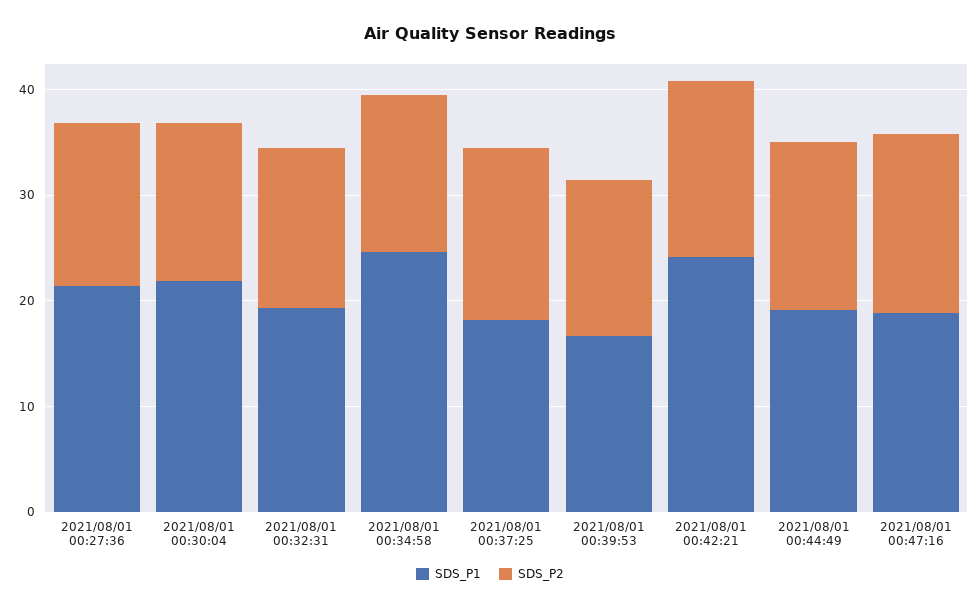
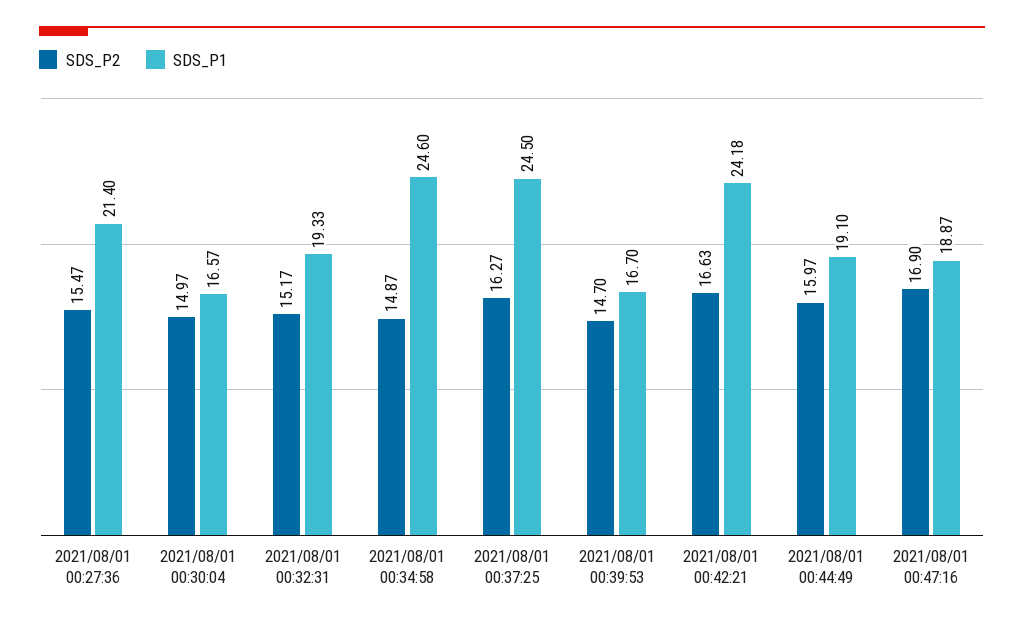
  {
    "SDS_P1": {
      "2021/08/01 00:27:36": 21.4,
-     "2021/08/01 00:30:04": 22,
+     "2021/08/01 00:30:04": 16.57,
      "2021/08/01 00:32:31": 19.33,
      "2021/08/01 00:34:58": 24.6,
-     "2021/08/01 00:37:25": 18,
+     "2021/08/01 00:37:25": 24.5,
      "2021/08/01 00:39:53": 16.7,
      "2021/08/01 00:42:21": 24.18,
      "2021/08/01 00:44:49": 19.1,
      "2021/08/01 00:47:16": 18.87
    },
    "SDS_P2": {
      "2021/08/01 00:27:36": 15.47,
      "2021/08/01 00:30:04": 14.97,
      "2021/08/01 00:32:31": 15.17,
      "2021/08/01 00:34:58": 14.87,
      "2021/08/01 00:37:25": 16.27,
      "2021/08/01 00:39:53": 14.7,
      "2021/08/01 00:42:21": 16.63,
      "2021/08/01 00:44:49": 15.97,
      "2021/08/01 00:47:16": 16.9
    }
  }

